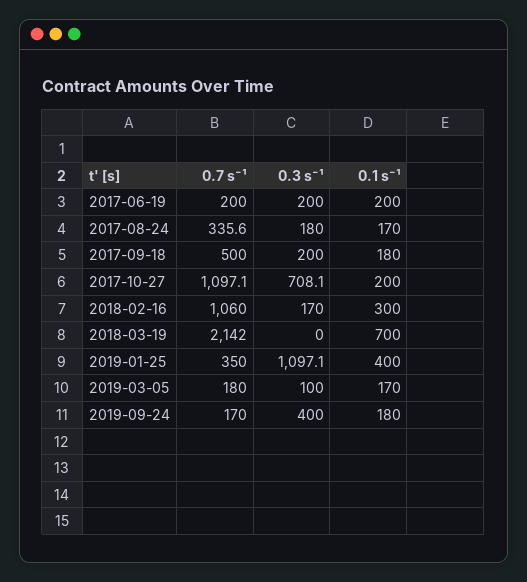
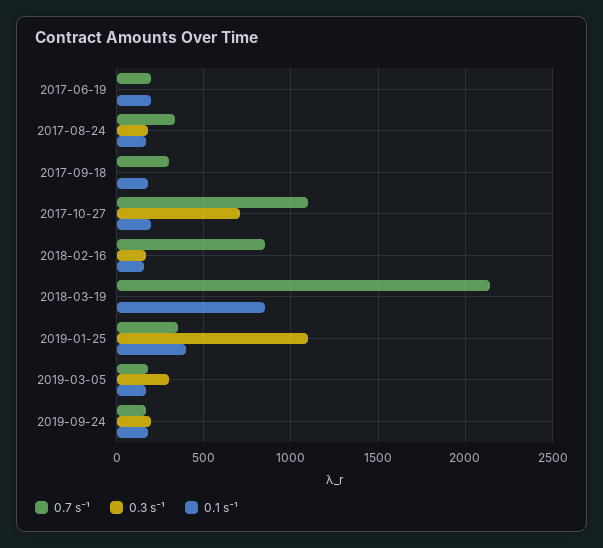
  {
    "0.7 s⁻¹": {
      "2017-06-19": 200,
      "2017-08-24": 335.6,
-     "2017-09-18": 500,
+     "2017-09-18": 300,
      "2017-10-27": 1097.1,
-     "2018-02-16": 1060,
+     "2018-02-16": 850,
      "2018-03-19": 2142,
      "2019-01-25": 350,
      "2019-03-05": 180,
      "2019-09-24": 170
    },
    "0.3 s⁻¹": {
-     "2017-06-19": 200,
+     "2017-06-19": 0,
      "2017-08-24": 180,
-     "2017-09-18": 200,
+     "2017-09-18": 0,
      "2017-10-27": 708.1,
      "2018-02-16": 170,
      "2018-03-19": 0,
      "2019-01-25": 1097.1,
-     "2019-03-05": 100,
+     "2019-03-05": 300,
-     "2019-09-24": 400
+     "2019-09-24": 200
    },
    "0.1 s⁻¹": {
      "2017-06-19": 200,
      "2017-08-24": 170,
      "2017-09-18": 180,
      "2017-10-27": 200,
-     "2018-02-16": 300,
+     "2018-02-16": 150,
-     "2018-03-19": 700,
+     "2018-03-19": 850,
      "2019-01-25": 400,
      "2019-03-05": 170,
      "2019-09-24": 180
    }
  }

